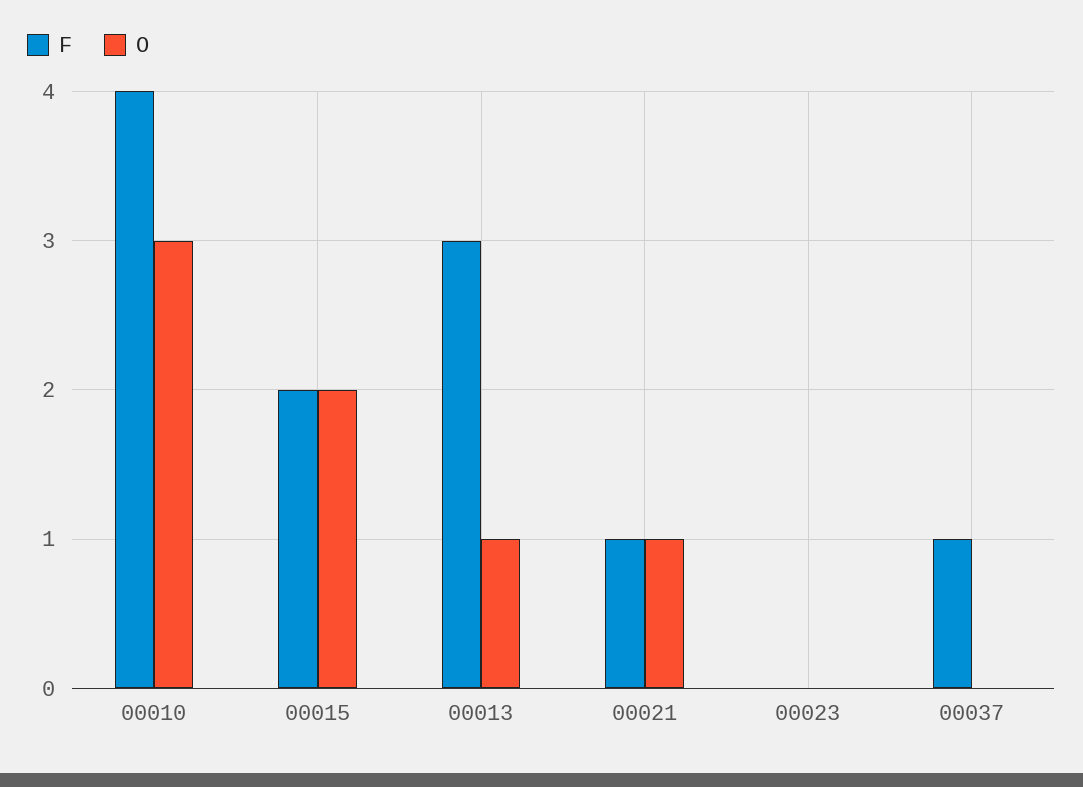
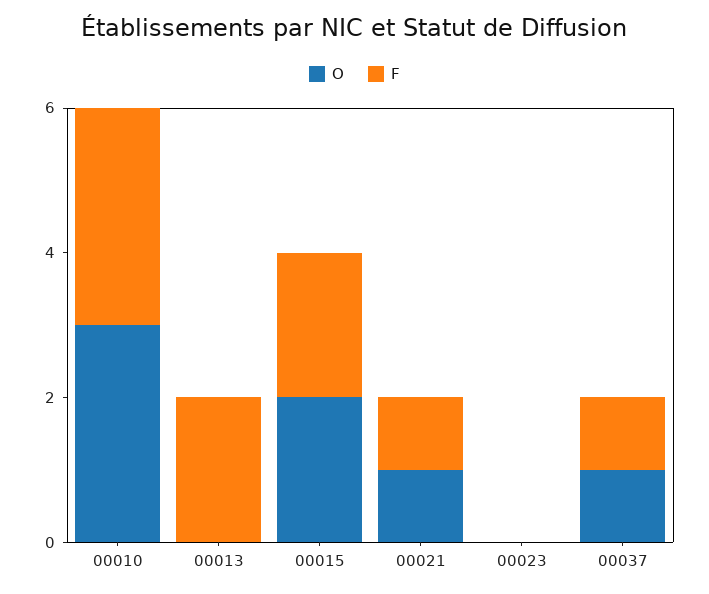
  {
    "F": {
-     "00010": 4,
+     "00010": 3,
      "00015": 2,
-     "00013": 3,
+     "00013": 2,
      "00021": 1,
      "00023": 0,
      "00037": 1
    },
    "O": {
      "00010": 3,
      "00015": 2,
-     "00013": 1,
+     "00013": 0,
      "00021": 1,
      "00023": 0,
-     "00037": 0
+     "00037": 1
    }
  }

